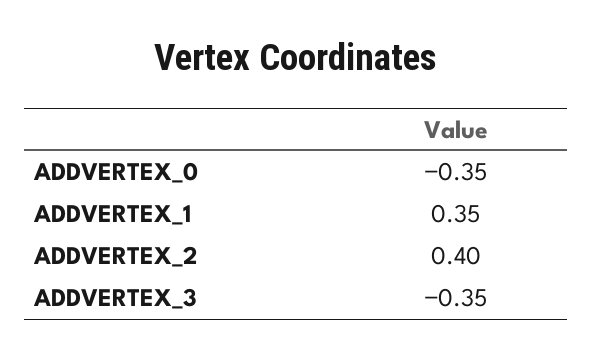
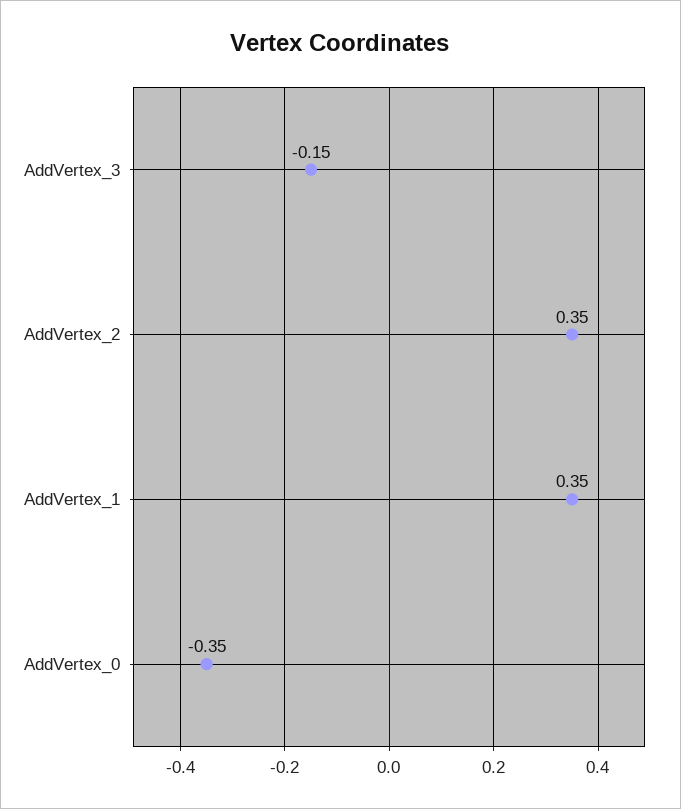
  {
    "ADDVERTEX_0": -0.35,
    "ADDVERTEX_1": 0.35,
-   "ADDVERTEX_2": 0.4,
+   "ADDVERTEX_2": 0.35,
-   "ADDVERTEX_3": -0.35
+   "ADDVERTEX_3": -0.15
  }

